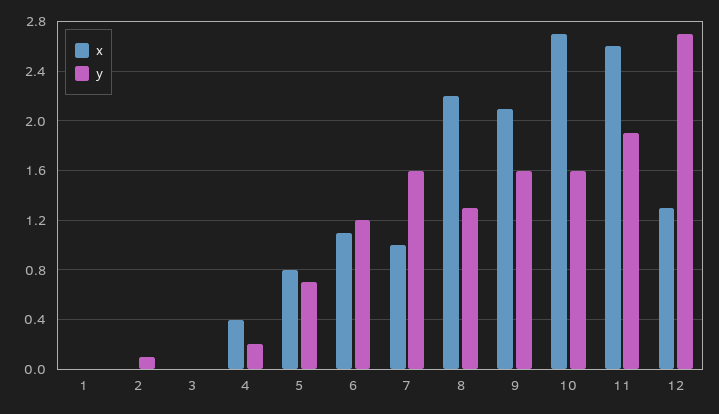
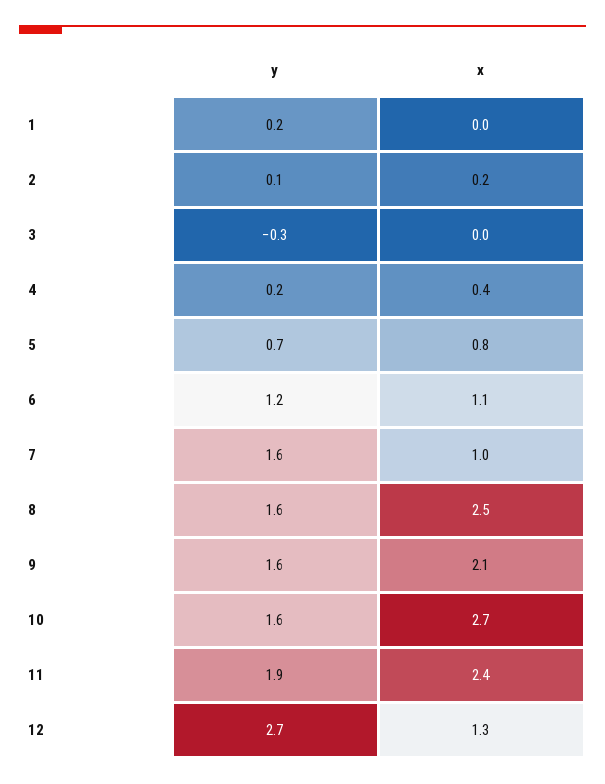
  {
    "x": {
      "1": 0,
-     "2": 0,
+     "2": 0.2,
      "3": 0,
      "4": 0.4,
      "5": 0.8,
      "6": 1.1,
      "7": 1,
-     "8": 2.2,
+     "8": 2.5,
      "9": 2.1,
      "10": 2.7,
-     "11": 2.6,
+     "11": 2.4,
      "12": 1.3
    },
    "y": {
-     "1": 0,
+     "1": 0.2,
      "2": 0.1,
-     "3": 0,
+     "3": -0.3,
      "4": 0.2,
      "5": 0.7,
      "6": 1.2,
      "7": 1.6,
-     "8": 1.3,
+     "8": 1.6,
      "9": 1.6,
      "10": 1.6,
      "11": 1.9,
      "12": 2.7
    }
  }

